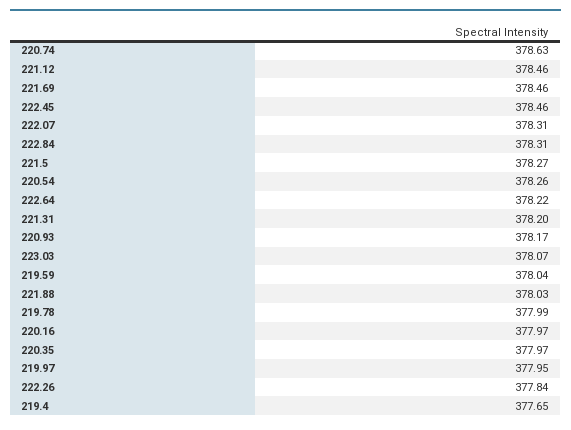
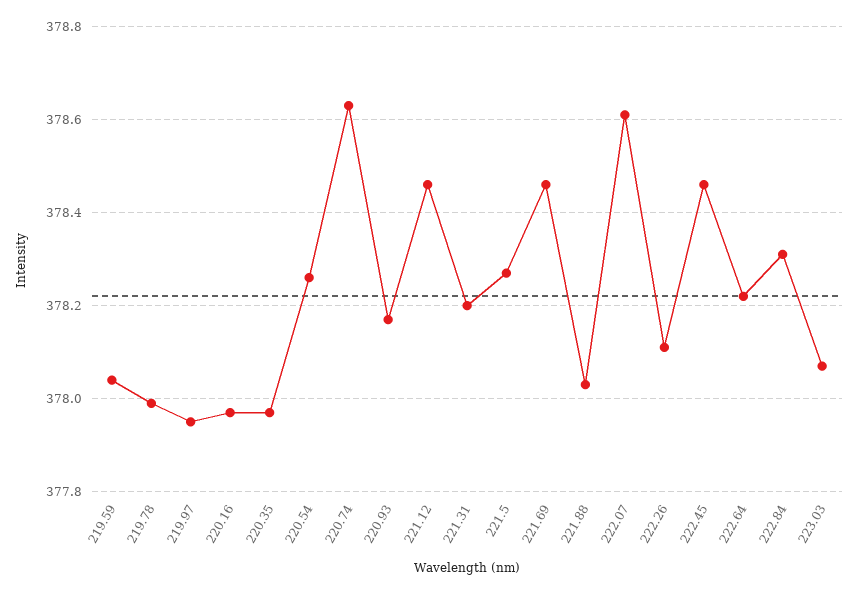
  {
    "220.74": 378.63,
    "221.12": 378.46,
    "221.69": 378.46,
    "222.45": 378.46,
-   "222.07": 378.31,
+   "222.07": 378.6,
    "222.84": 378.31,
    "221.5": 378.27,
    "220.54": 378.26,
    "222.64": 378.22,
    "221.31": 378.2,
    "220.93": 378.17,
    "223.03": 378.07,
    "219.59": 378.04,
    "221.88": 378.03,
    "219.78": 377.99,
    "220.16": 377.97,
    "220.35": 377.97,
    "219.97": 377.95,
-   "222.26": 377.84,
+   "222.26": 378.1
-   "219.4": 377.65
  }

